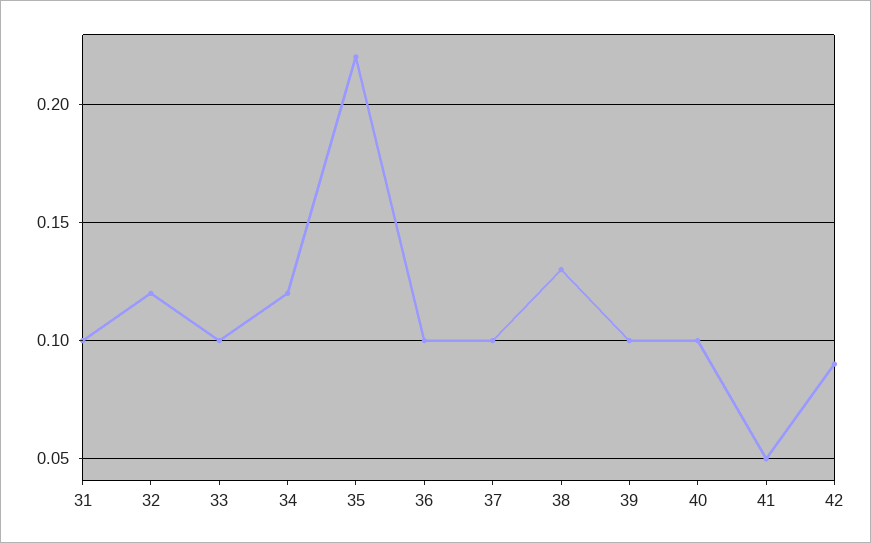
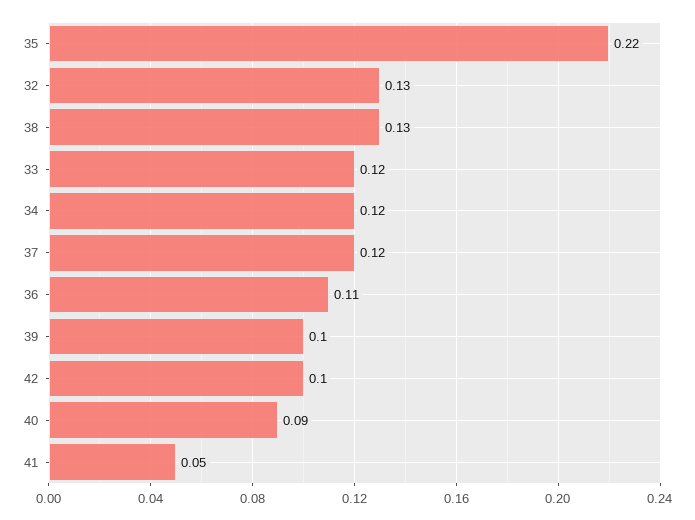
  {
-   "31": 0.1,
-   "32": 0.12,
+   "32": 0.13,
-   "33": 0.1,
+   "33": 0.12,
    "34": 0.12,
    "35": 0.22,
-   "36": 0.1,
+   "36": 0.11,
-   "37": 0.1,
+   "37": 0.12,
    "38": 0.13,
    "39": 0.1,
-   "40": 0.1,
+   "40": 0.09,
    "41": 0.05,
-   "42": 0.09
+   "42": 0.1
  }

